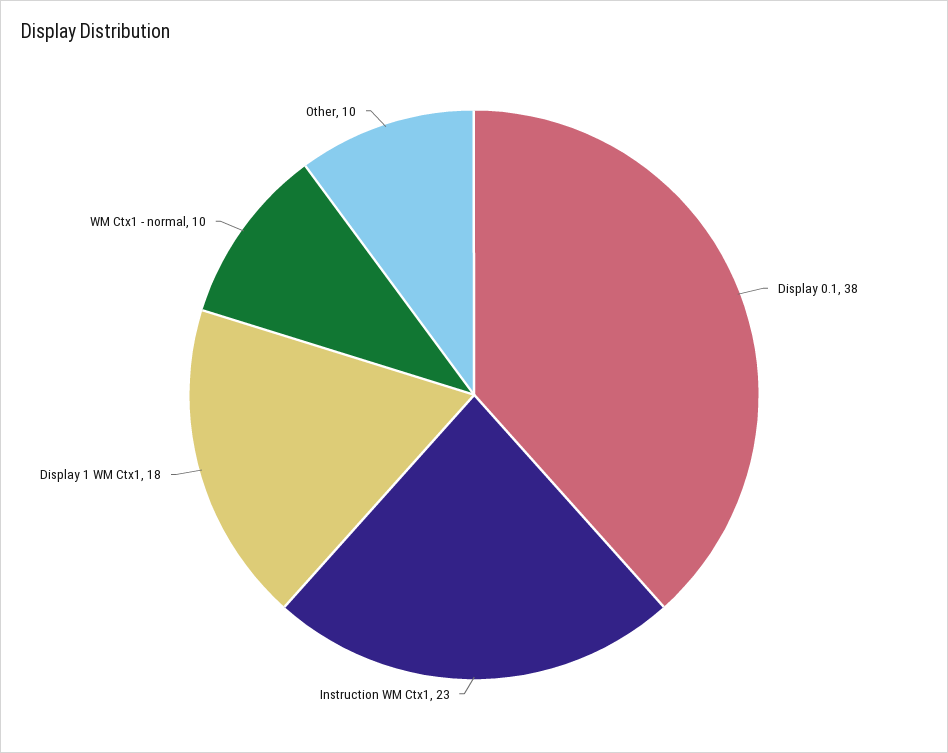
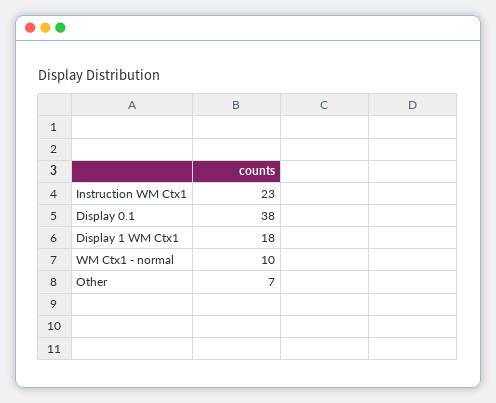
  {
    "Display 0.1": 38,
    "Instruction WM Ctx1": 23,
    "Display 1 WM Ctx1": 18,
    "WM Ctx1 - normal": 10,
-   "Other": 10
+   "Other": 7
  }

